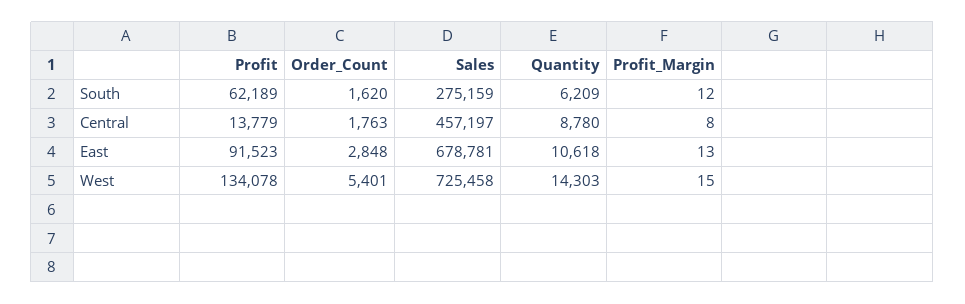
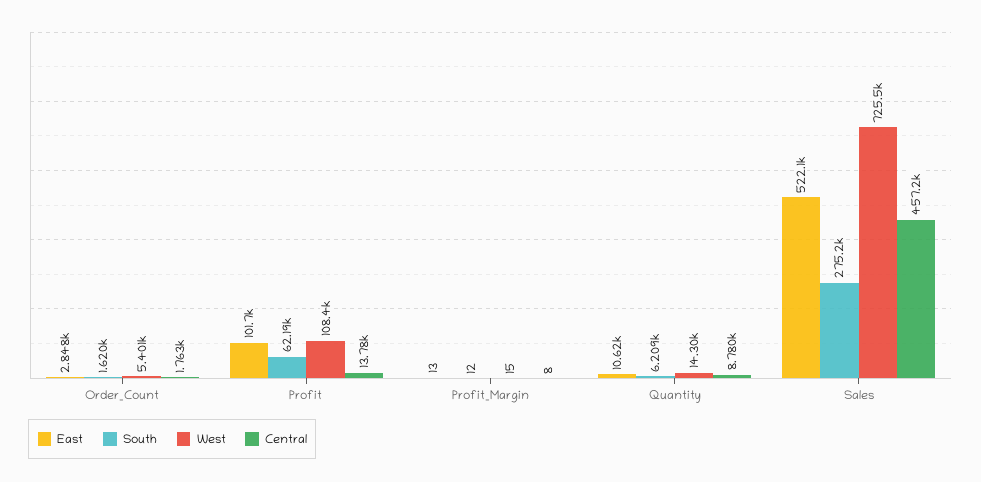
  {
    "South": {
      "Profit": 62189,
      "Order_Count": 1620,
      "Sales": 275159,
      "Quantity": 6209,
      "Profit_Margin": 12
    },
    "Central": {
      "Profit": 13779,
      "Order_Count": 1763,
      "Sales": 457197,
      "Quantity": 8780,
      "Profit_Margin": 8
    },
    "East": {
-     "Profit": 91523,
+     "Profit": 101700,
      "Order_Count": 2848,
-     "Sales": 678781,
+     "Sales": 522100,
      "Quantity": 10618,
      "Profit_Margin": 13
    },
    "West": {
-     "Profit": 134078,
+     "Profit": 108400,
      "Order_Count": 5401,
      "Sales": 725458,
      "Quantity": 14303,
      "Profit_Margin": 15
    }
  }

